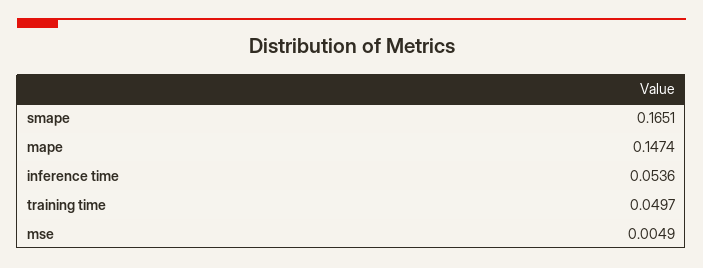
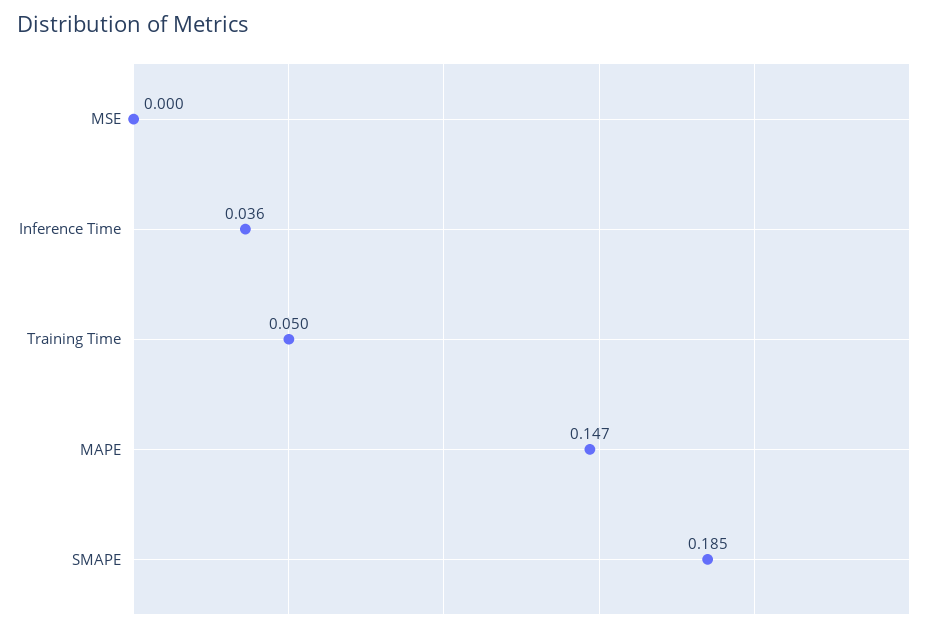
  {
-   "smape": 0.1651,
+   "smape": 0.185,
    "mape": 0.1474,
-   "inference time": 0.0536,
+   "inference time": 0.036,
    "training time": 0.0497,
-   "mse": 0.0049
+   "mse": 0
  }

